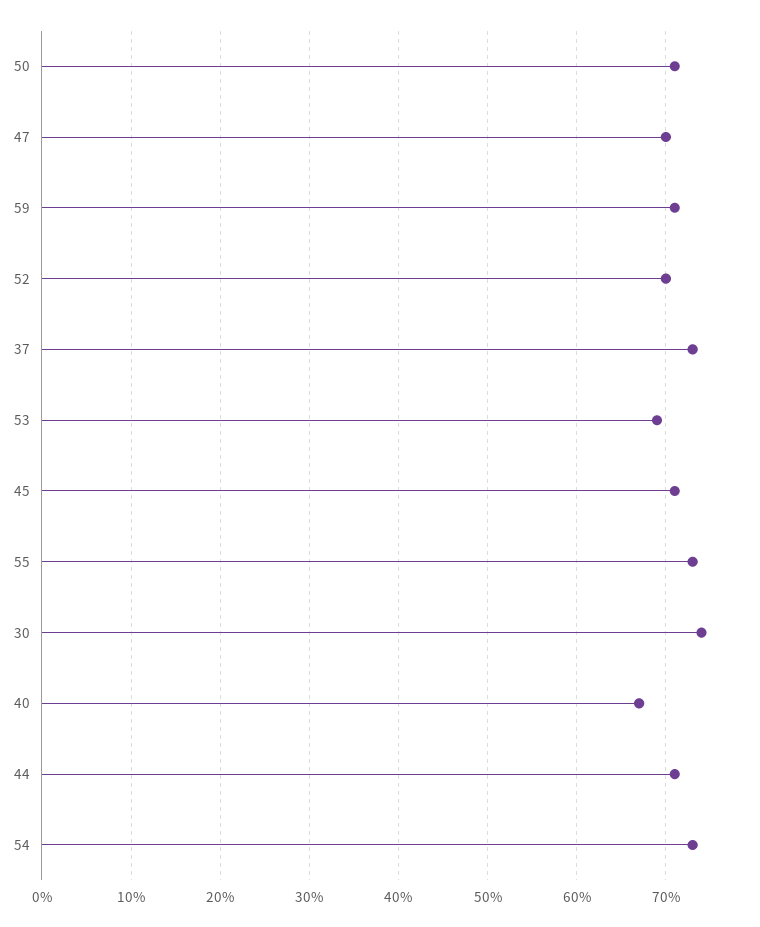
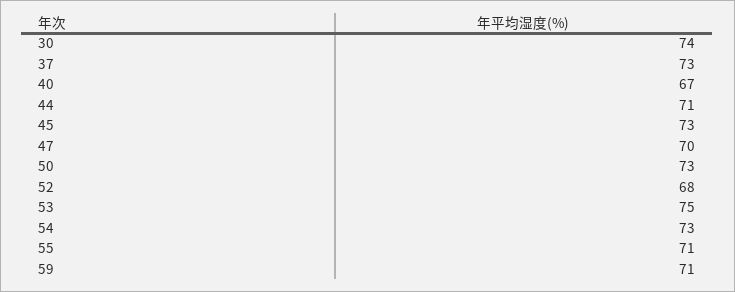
  {
-   "50": 71,
+   "50": 73,
    "47": 70,
    "59": 71,
-   "52": 70,
+   "52": 68,
    "37": 73,
-   "53": 69,
+   "53": 75,
-   "45": 71,
+   "45": 73,
-   "55": 73,
+   "55": 71,
    "30": 74,
    "40": 67,
    "44": 71,
    "54": 73
  }

